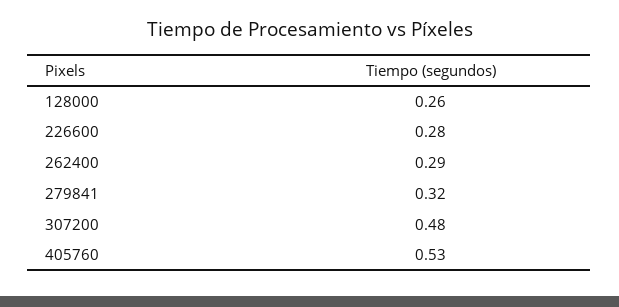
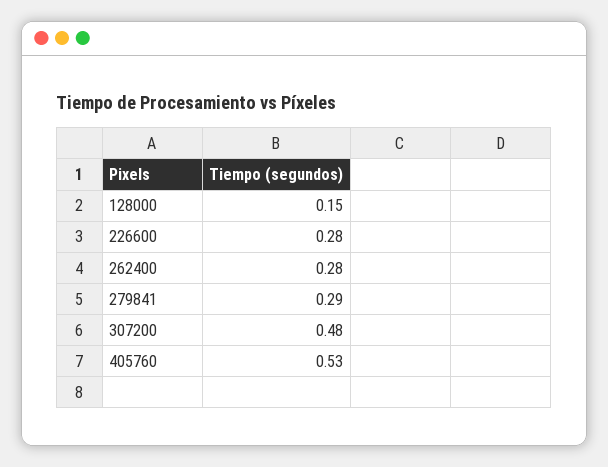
  {
-   "128000": 0.26,
+   "128000": 0.15,
    "226600": 0.28,
-   "262400": 0.29,
+   "262400": 0.28,
-   "279841": 0.32,
+   "279841": 0.29,
    "307200": 0.48,
    "405760": 0.53
  }

